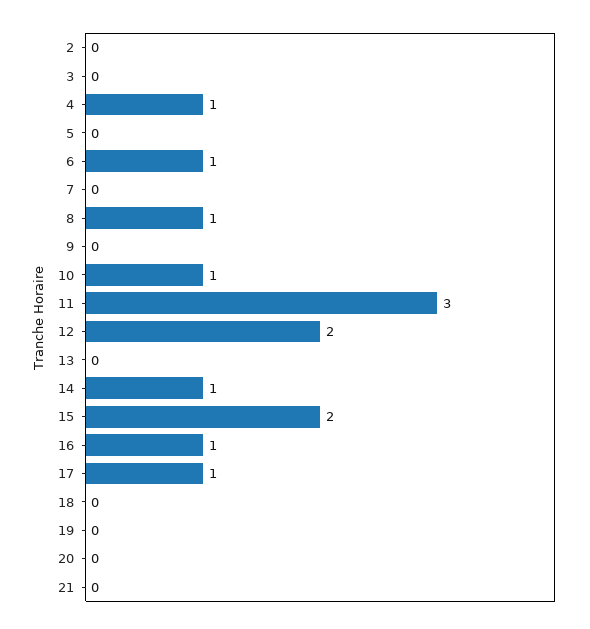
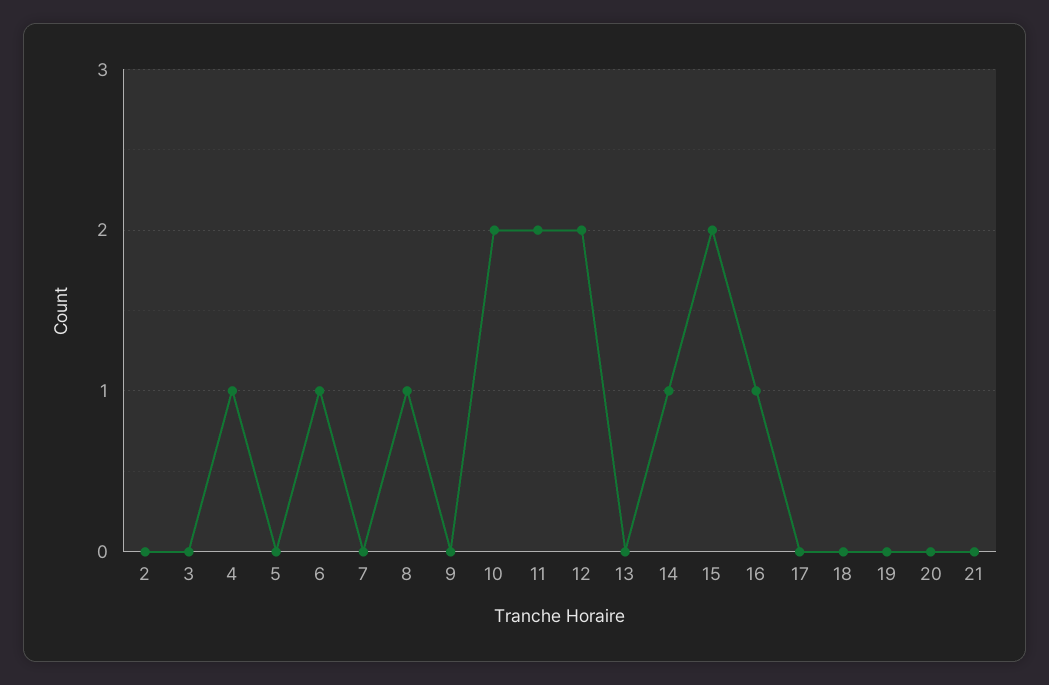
  {
    "2": 0,
    "3": 0,
    "4": 1,
    "5": 0,
    "6": 1,
    "7": 0,
    "8": 1,
    "9": 0,
-   "10": 1,
+   "10": 2,
-   "11": 3,
+   "11": 2,
    "12": 2,
    "13": 0,
    "14": 1,
    "15": 2,
    "16": 1,
-   "17": 1,
+   "17": 0,
    "18": 0,
    "19": 0,
    "20": 0,
    "21": 0
  }

